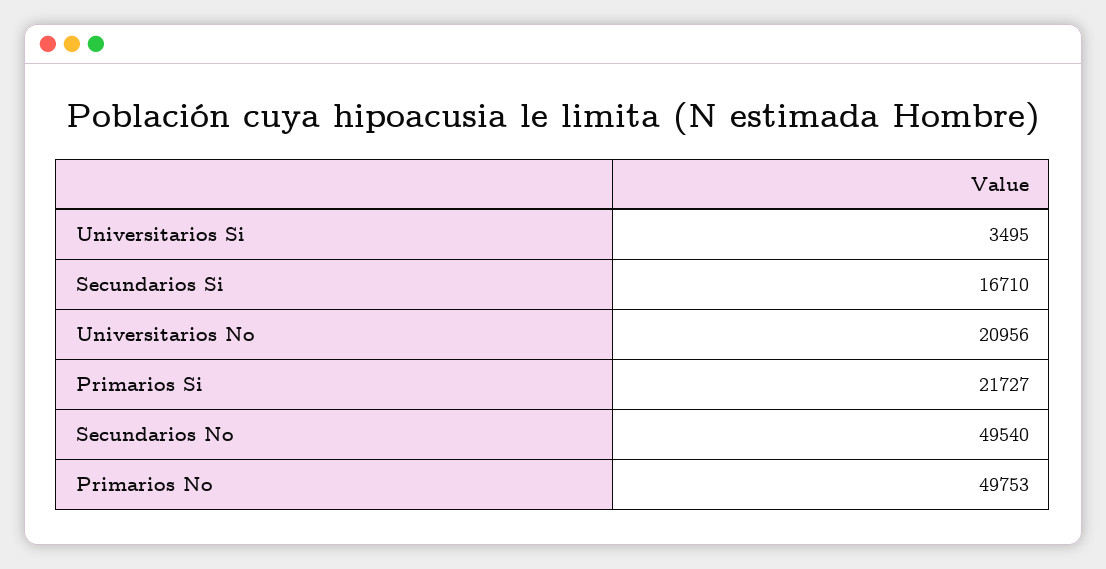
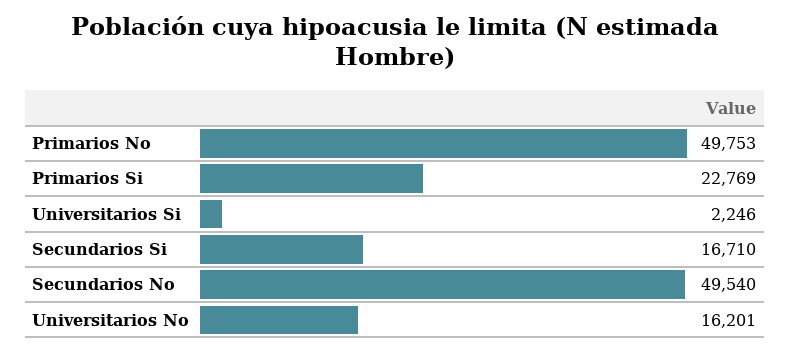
  {
-   "Universitarios Si": 3495,
+   "Universitarios Si": 2246,
    "Secundarios Si": 16710,
-   "Universitarios No": 20956,
+   "Universitarios No": 16201,
-   "Primarios Si": 21727,
+   "Primarios Si": 22769,
    "Secundarios No": 49540,
    "Primarios No": 49753
  }

